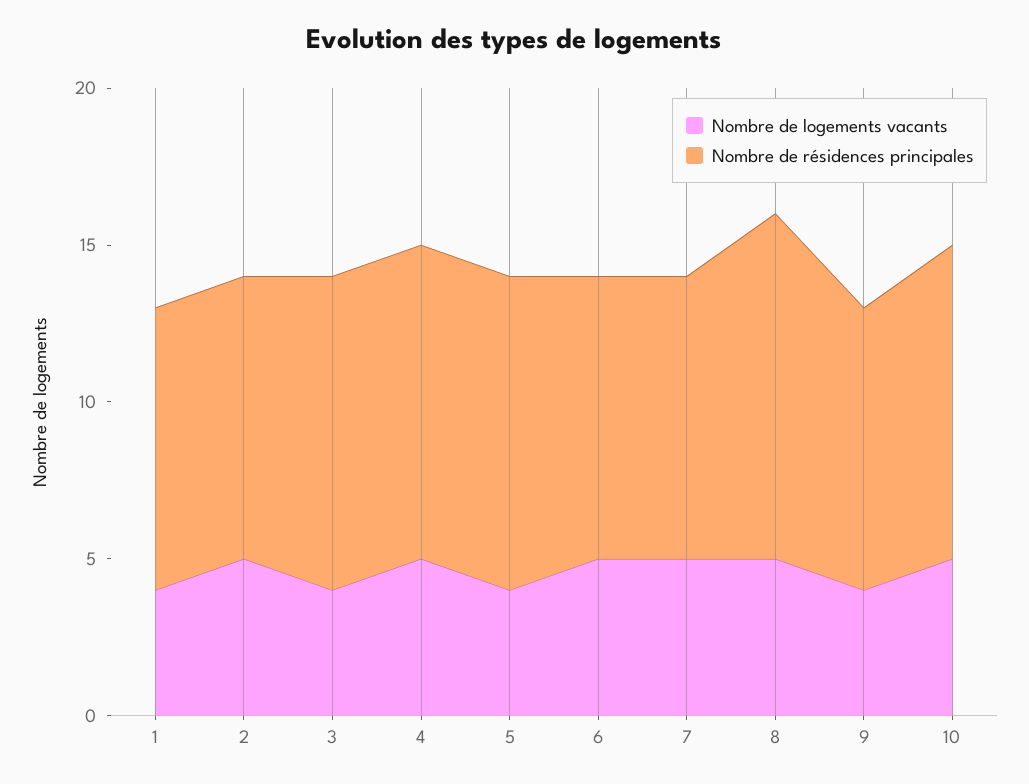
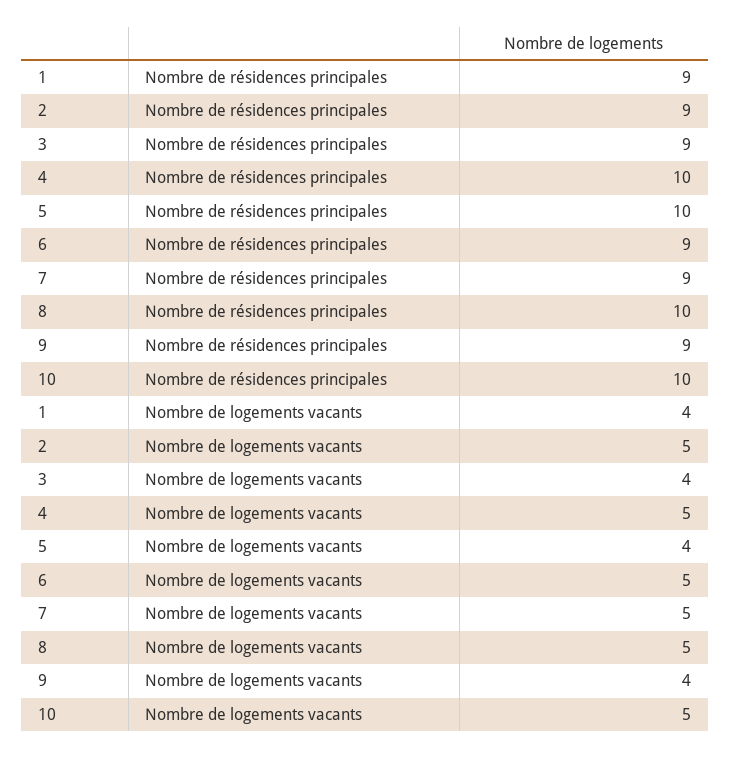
  {
    "Nombre de logements vacants": {
      "1": 4,
      "2": 5,
      "3": 4,
      "4": 5,
      "5": 4,
      "6": 5,
      "7": 5,
      "8": 5,
      "9": 4,
      "10": 5
    },
    "Nombre de résidences principales": {
      "1": 9,
      "2": 9,
-     "3": 10,
+     "3": 9,
      "4": 10,
      "5": 10,
      "6": 9,
      "7": 9,
-     "8": 11,
+     "8": 10,
      "9": 9,
      "10": 10
    }
  }

